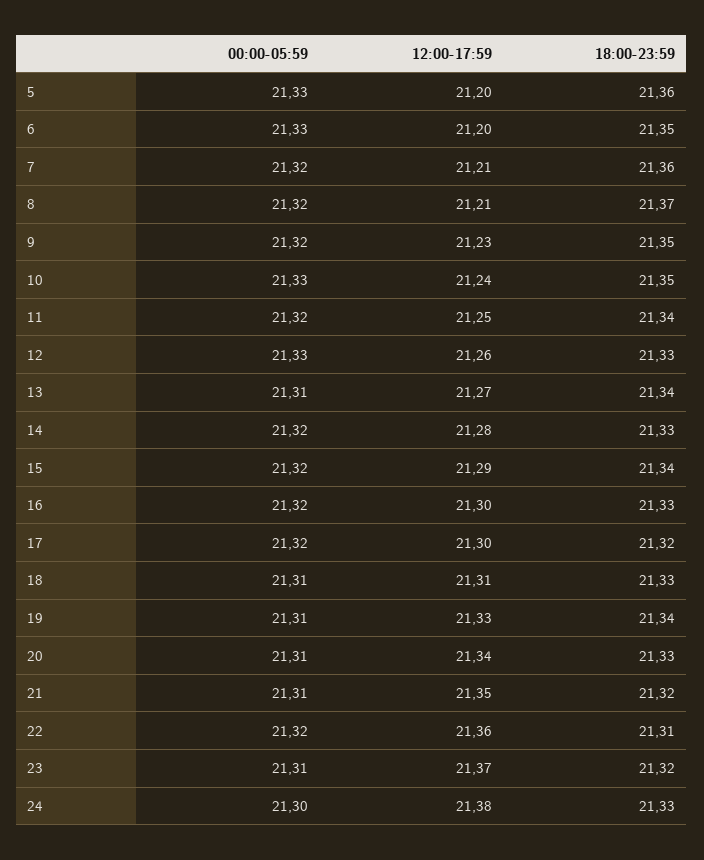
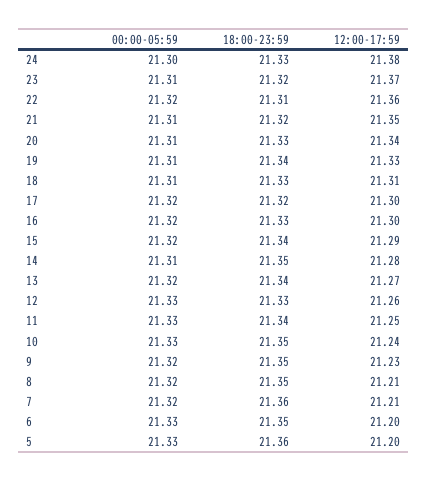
  {
    "00:00-05:59": {
      "5": 21.33,
      "6": 21.33,
      "7": 21.32,
      "8": 21.32,
      "9": 21.32,
      "10": 21.33,
-     "11": 21.32,
+     "11": 21.33,
      "12": 21.33,
-     "13": 21.31,
+     "13": 21.32,
-     "14": 21.32,
+     "14": 21.31,
      "15": 21.32,
      "16": 21.32,
      "17": 21.32,
      "18": 21.31,
      "19": 21.31,
      "20": 21.31,
      "21": 21.31,
      "22": 21.32,
      "23": 21.31,
      "24": 21.3
    },
    "12:00-17:59": {
      "5": 21.2,
      "6": 21.2,
      "7": 21.21,
      "8": 21.21,
      "9": 21.23,
      "10": 21.24,
      "11": 21.25,
      "12": 21.26,
      "13": 21.27,
      "14": 21.28,
      "15": 21.29,
      "16": 21.3,
      "17": 21.3,
      "18": 21.31,
      "19": 21.33,
      "20": 21.34,
      "21": 21.35,
      "22": 21.36,
      "23": 21.37,
      "24": 21.38
    },
    "18:00-23:59": {
      "5": 21.36,
      "6": 21.35,
      "7": 21.36,
-     "8": 21.37,
+     "8": 21.35,
      "9": 21.35,
      "10": 21.35,
      "11": 21.34,
      "12": 21.33,
      "13": 21.34,
-     "14": 21.33,
+     "14": 21.35,
      "15": 21.34,
      "16": 21.33,
      "17": 21.32,
      "18": 21.33,
      "19": 21.34,
      "20": 21.33,
      "21": 21.32,
      "22": 21.31,
      "23": 21.32,
      "24": 21.33
    }
  }

